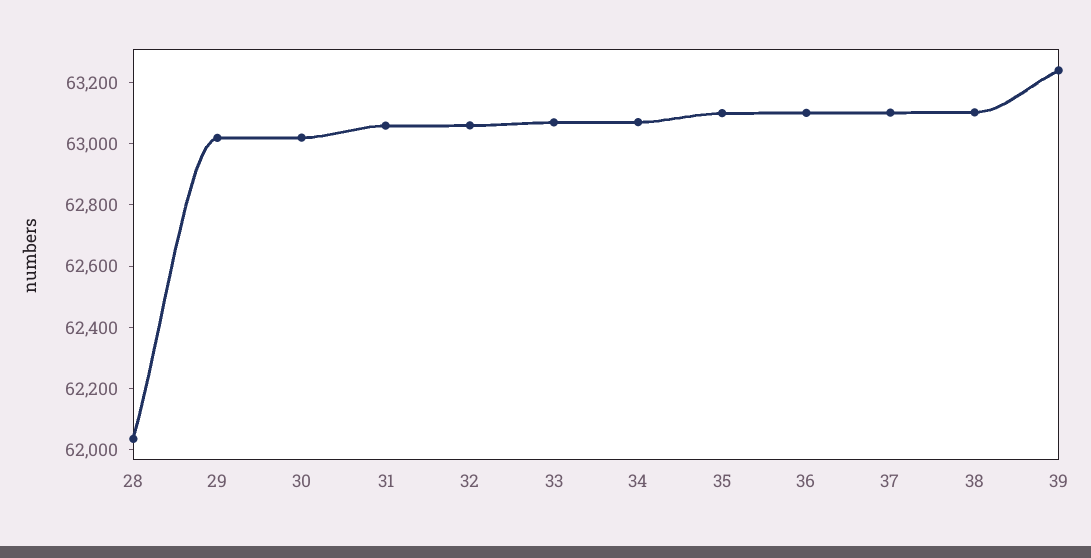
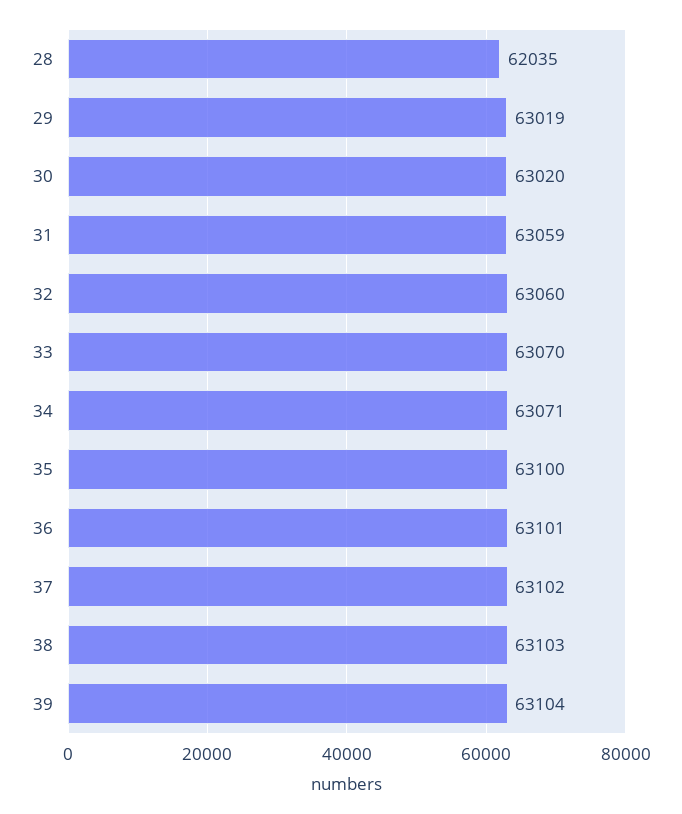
  {
    "28": 62035,
    "29": 63019,
    "30": 63020,
    "31": 63059,
    "32": 63060,
    "33": 63070,
    "34": 63071,
    "35": 63100,
    "36": 63101,
    "37": 63102,
    "38": 63103,
-   "39": 63250
+   "39": 63104
  }

